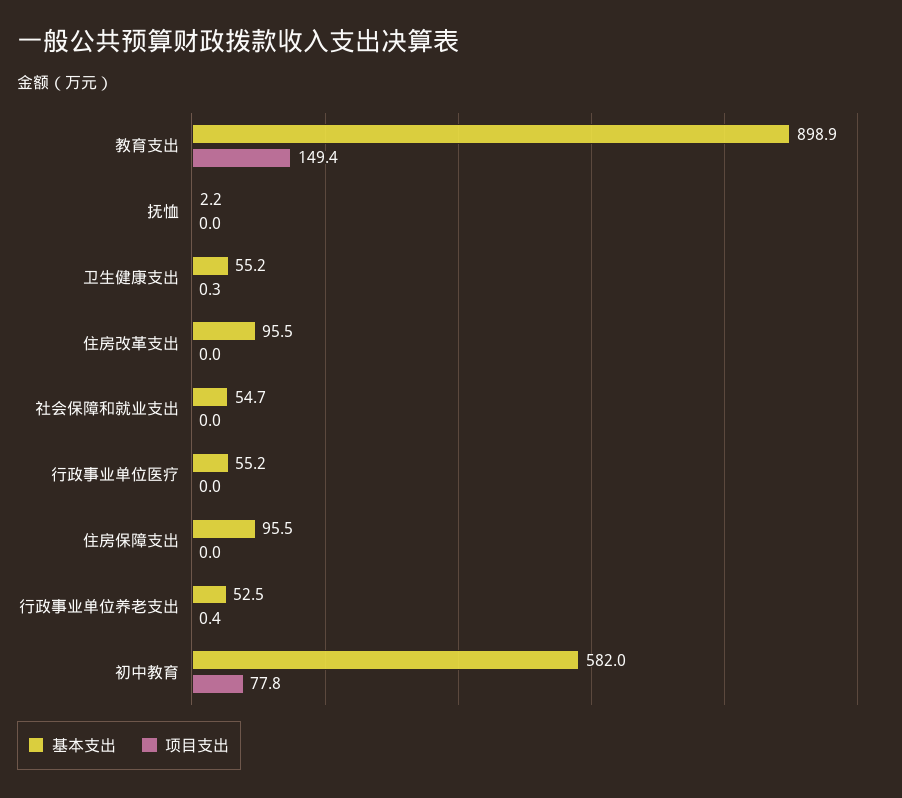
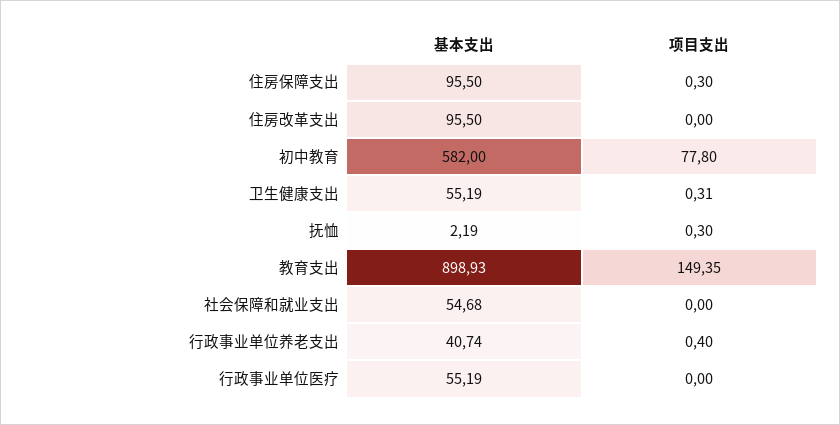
  {
    "基本支出": {
      "教育支出": 898.93,
      "抚恤": 2.19,
      "卫生健康支出": 55.19,
      "住房改革支出": 95.5,
      "社会保障和就业支出": 54.68,
      "行政事业单位医疗": 55.19,
      "住房保障支出": 95.5,
-     "行政事业单位养老支出": 52.5,
+     "行政事业单位养老支出": 40.74,
      "初中教育": 582
    },
    "项目支出": {
      "教育支出": 149.35,
-     "抚恤": 0,
+     "抚恤": 0.3,
      "卫生健康支出": 0.31,
      "住房改革支出": 0,
      "社会保障和就业支出": 0,
      "行政事业单位医疗": 0,
-     "住房保障支出": 0,
+     "住房保障支出": 0.3,
      "行政事业单位养老支出": 0.4,
      "初中教育": 77.8
    }
  }

